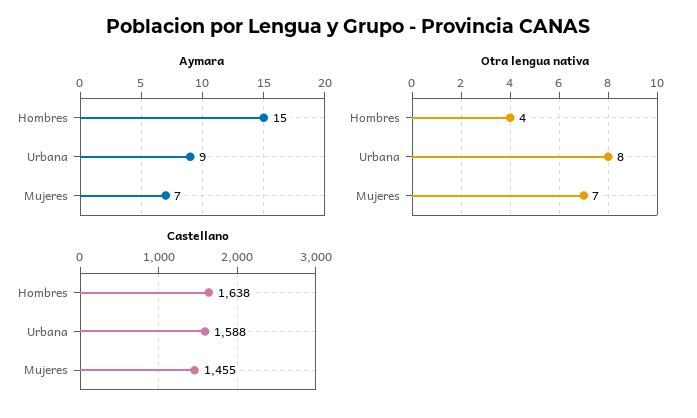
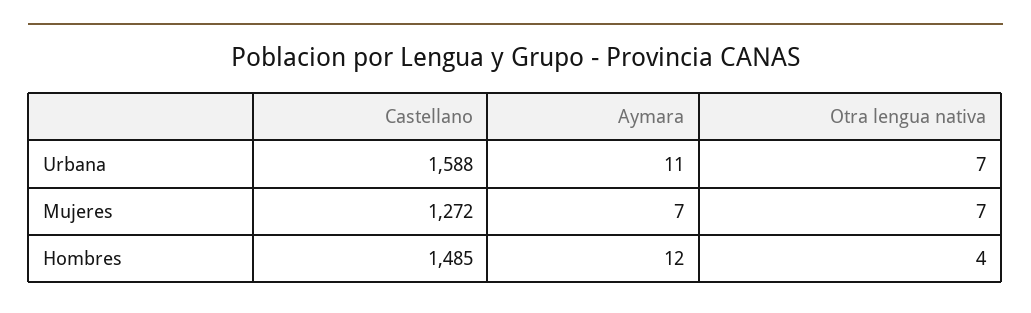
  {
    "Aymara": {
-     "Hombres": 15,
+     "Hombres": 12,
-     "Urbana": 9,
+     "Urbana": 11,
      "Mujeres": 7
    },
    "Otra lengua nativa": {
      "Hombres": 4,
-     "Urbana": 8,
+     "Urbana": 7,
      "Mujeres": 7
    },
    "Castellano": {
-     "Hombres": 1638,
+     "Hombres": 1485,
      "Urbana": 1588,
-     "Mujeres": 1455
+     "Mujeres": 1272
    }
  }

